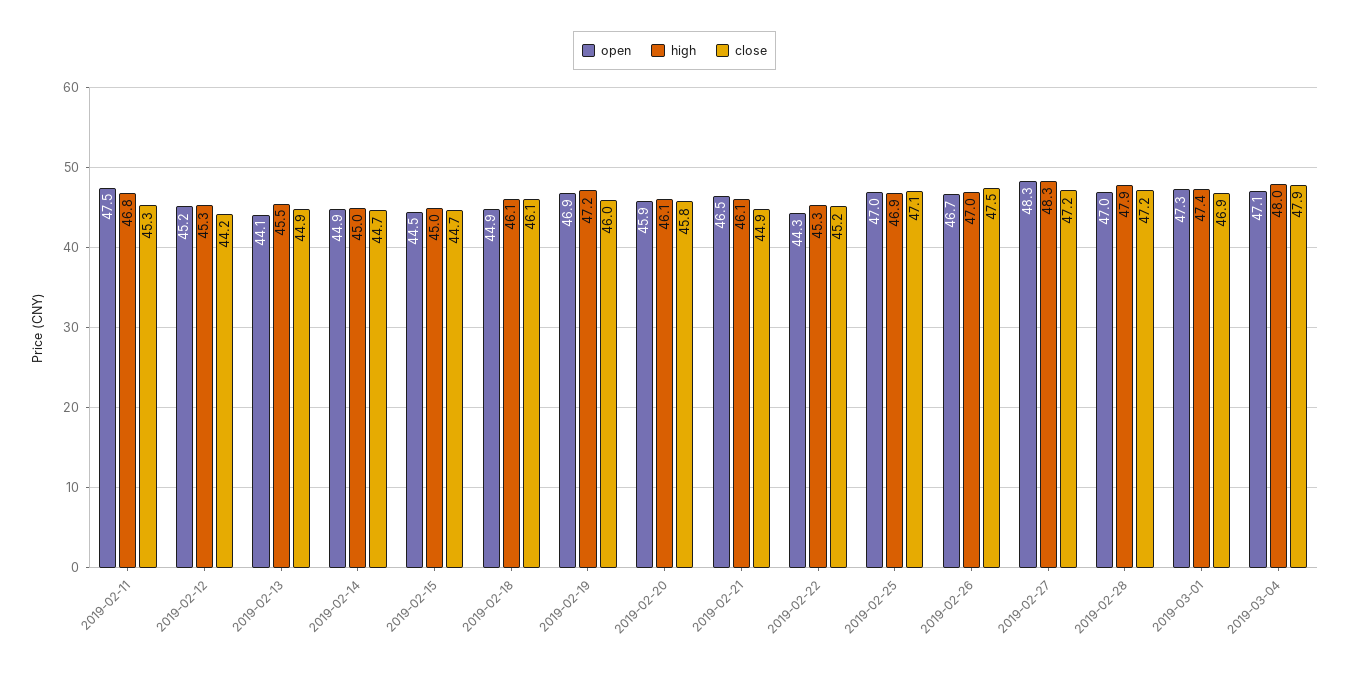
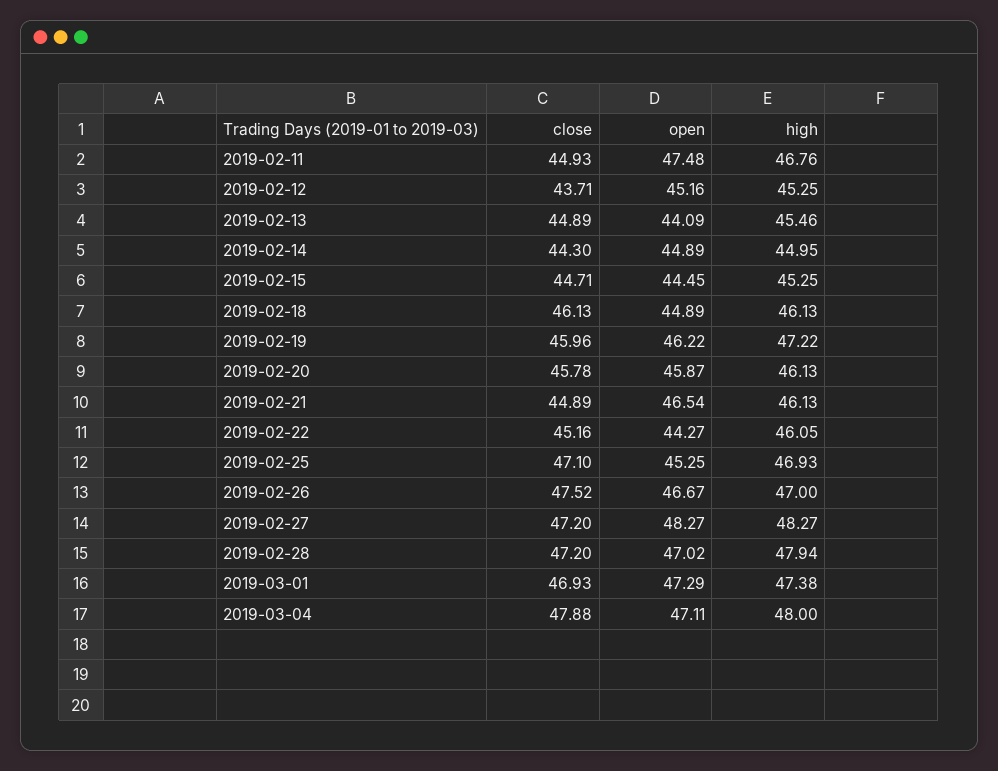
  {
    "open": {
      "2019-02-11": 47.48,
      "2019-02-12": 45.16,
      "2019-02-13": 44.09,
      "2019-02-14": 44.89,
      "2019-02-15": 44.45,
      "2019-02-18": 44.89,
-     "2019-02-19": 46.9,
+     "2019-02-19": 46.22,
      "2019-02-20": 45.87,
      "2019-02-21": 46.54,
      "2019-02-22": 44.27,
-     "2019-02-25": 47,
+     "2019-02-25": 45.25,
      "2019-02-26": 46.67,
      "2019-02-27": 48.27,
      "2019-02-28": 47.02,
      "2019-03-01": 47.29,
      "2019-03-04": 47.11
    },
    "high": {
      "2019-02-11": 46.76,
      "2019-02-12": 45.25,
      "2019-02-13": 45.46,
      "2019-02-14": 44.95,
-     "2019-02-15": 45,
+     "2019-02-15": 45.25,
      "2019-02-18": 46.13,
      "2019-02-19": 47.22,
      "2019-02-20": 46.13,
      "2019-02-21": 46.13,
-     "2019-02-22": 45.3,
+     "2019-02-22": 46.05,
      "2019-02-25": 46.93,
      "2019-02-26": 47,
      "2019-02-27": 48.27,
      "2019-02-28": 47.94,
      "2019-03-01": 47.38,
      "2019-03-04": 48
    },
    "close": {
-     "2019-02-11": 45.3,
+     "2019-02-11": 44.93,
-     "2019-02-12": 44.2,
+     "2019-02-12": 43.71,
      "2019-02-13": 44.89,
-     "2019-02-14": 44.7,
+     "2019-02-14": 44.3,
      "2019-02-15": 44.71,
      "2019-02-18": 46.13,
      "2019-02-19": 45.96,
      "2019-02-20": 45.78,
      "2019-02-21": 44.89,
      "2019-02-22": 45.16,
      "2019-02-25": 47.1,
      "2019-02-26": 47.52,
      "2019-02-27": 47.2,
      "2019-02-28": 47.2,
      "2019-03-01": 46.93,
      "2019-03-04": 47.88
    }
  }

